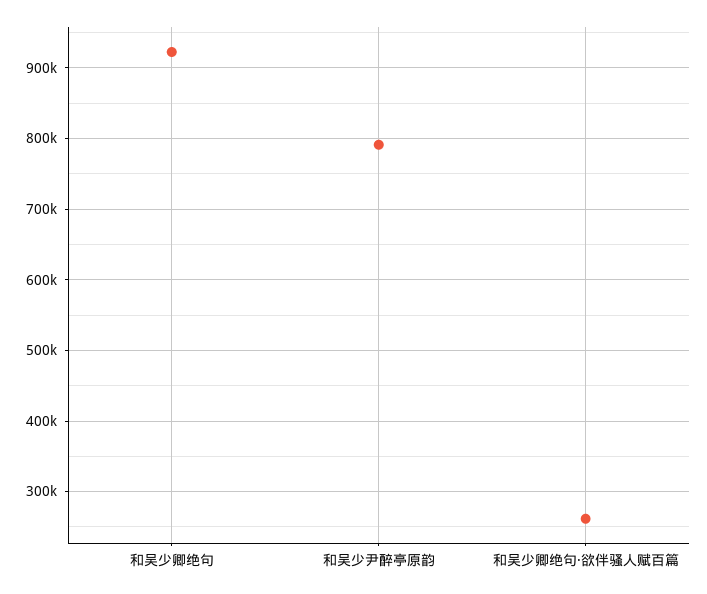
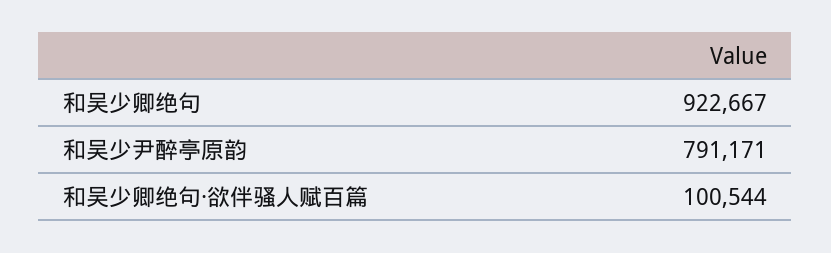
  {
    "和吴少卿绝句": 922667,
    "和吴少尹醉亭原韵": 791171,
-   "和吴少卿绝句·欲伴骚人赋百篇": 260000
+   "和吴少卿绝句·欲伴骚人赋百篇": 100544
  }

